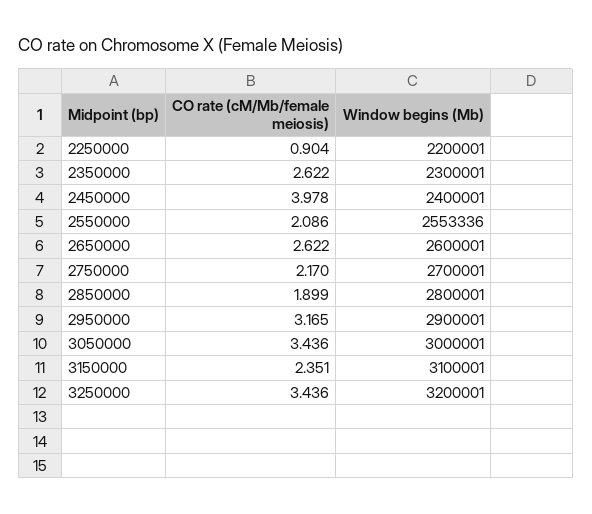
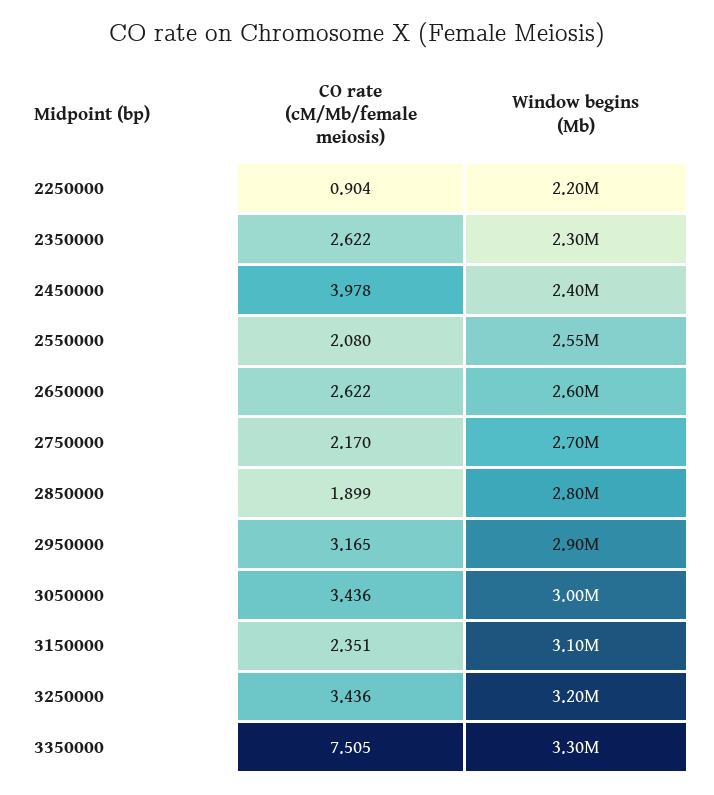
  {
    "CO rate (cM/Mb/female meiosis)": {
      "2250000": 0.904,
      "2350000": 2.622,
      "2450000": 3.978,
-     "2550000": 2.086,
+     "2550000": 2.08,
      "2650000": 2.622,
      "2750000": 2.17,
      "2850000": 1.899,
      "2950000": 3.165,
      "3050000": 3.436,
      "3150000": 2.351,
-     "3250000": 3.436
+     "3250000": 3.436,
+     "3350000": 7.505
    },
    "Window begins (Mb)": {
      "2250000": 2200001,
      "2350000": 2300001,
      "2450000": 2400001,
      "2550000": 2553336,
      "2650000": 2600001,
      "2750000": 2700001,
      "2850000": 2800001,
      "2950000": 2900001,
      "3050000": 3000001,
      "3150000": 3100001,
-     "3250000": 3200001
+     "3250000": 3200001,
+     "3350000": 3300000
    }
  }

